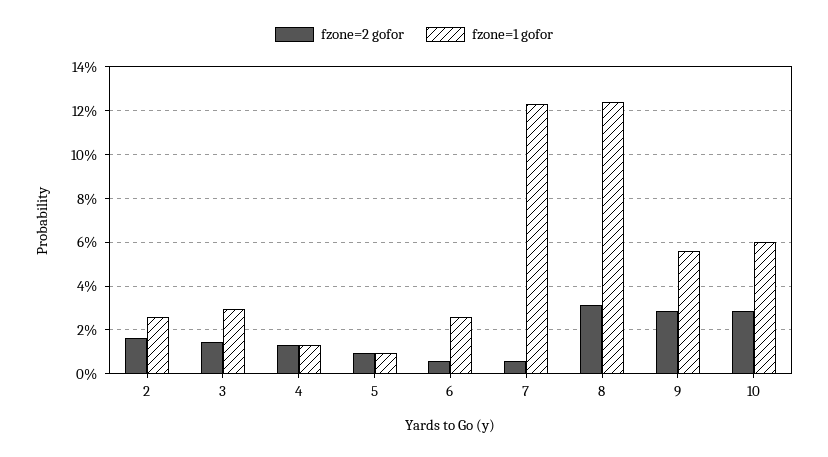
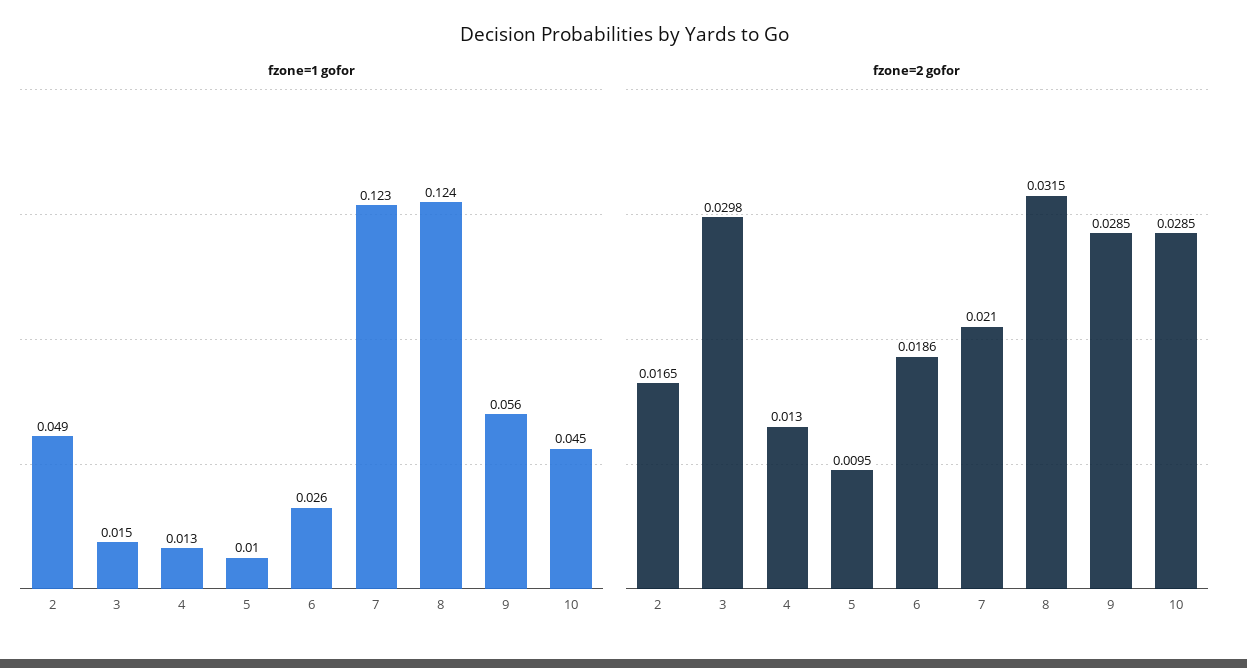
  {
    "fzone=2 gofor": {
      "2": 0.0165,
-     "3": 0.015,
+     "3": 0.0298,
      "4": 0.013,
      "5": 0.0095,
-     "6": 0.005,
+     "6": 0.0186,
-     "7": 0.005,
+     "7": 0.021,
      "8": 0.0315,
      "9": 0.0285,
      "10": 0.0285
    },
    "fzone=1 gofor": {
-     "2": 0.025,
+     "2": 0.049,
-     "3": 0.03,
+     "3": 0.015,
      "4": 0.013,
      "5": 0.01,
      "6": 0.026,
      "7": 0.123,
      "8": 0.124,
      "9": 0.056,
-     "10": 0.06
+     "10": 0.045
    }
  }

